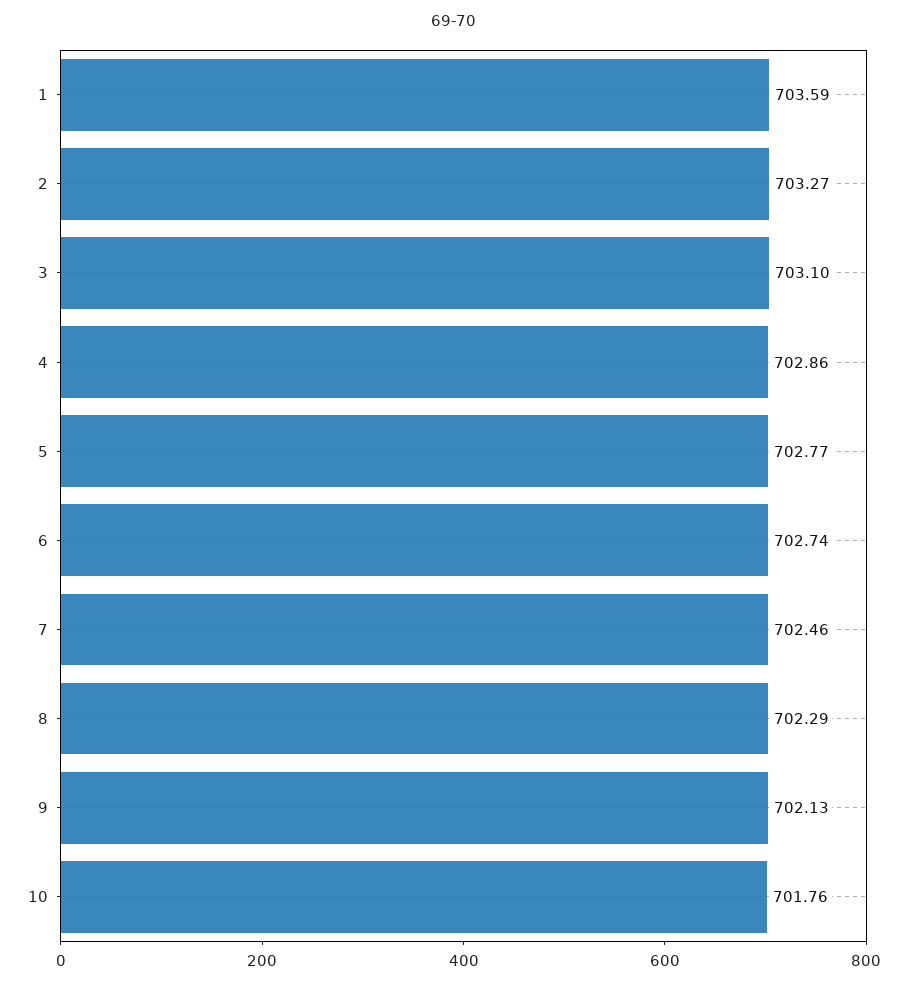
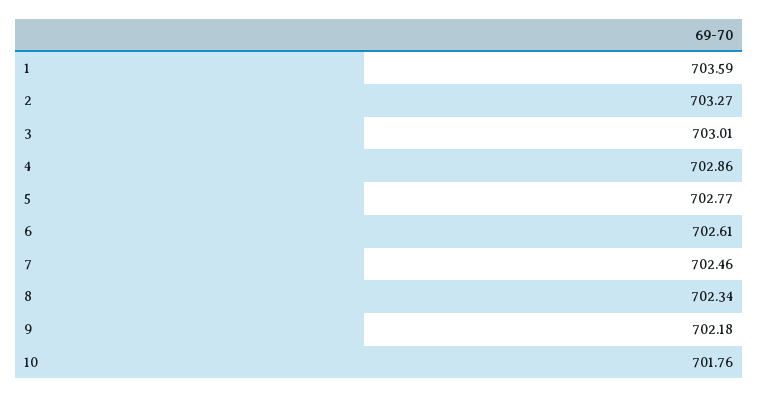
  {
    "1": 703.59,
    "2": 703.27,
-   "3": 703.1,
+   "3": 703.01,
    "4": 702.86,
    "5": 702.77,
-   "6": 702.74,
+   "6": 702.61,
    "7": 702.46,
-   "8": 702.29,
+   "8": 702.34,
-   "9": 702.13,
+   "9": 702.18,
    "10": 701.76
  }

